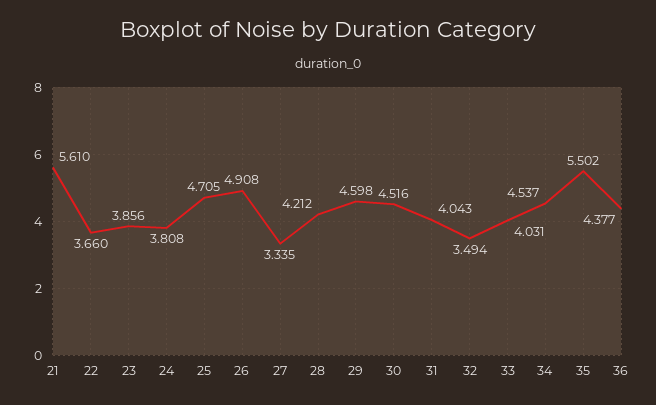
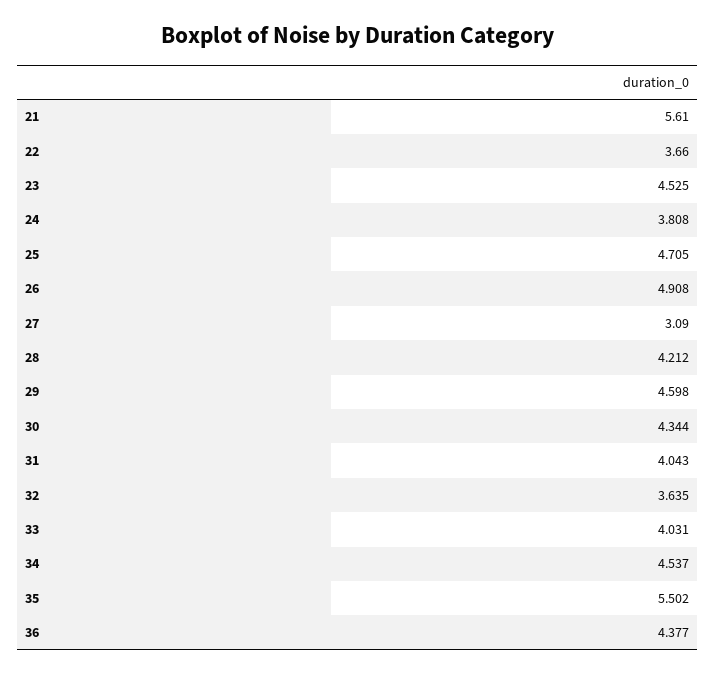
  {
    "21": 5.61,
    "22": 3.66,
-   "23": 3.856,
+   "23": 4.525,
    "24": 3.808,
    "25": 4.705,
    "26": 4.908,
-   "27": 3.335,
+   "27": 3.09,
    "28": 4.212,
    "29": 4.598,
-   "30": 4.516,
+   "30": 4.344,
    "31": 4.043,
-   "32": 3.494,
+   "32": 3.635,
    "33": 4.031,
    "34": 4.537,
    "35": 5.502,
    "36": 4.377
  }

